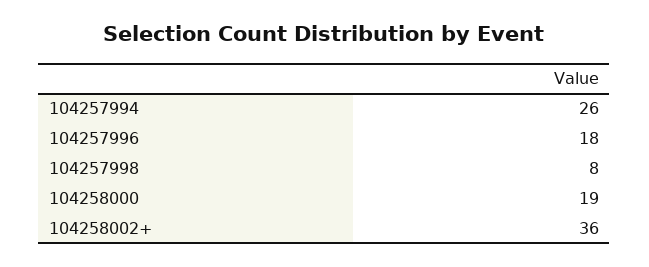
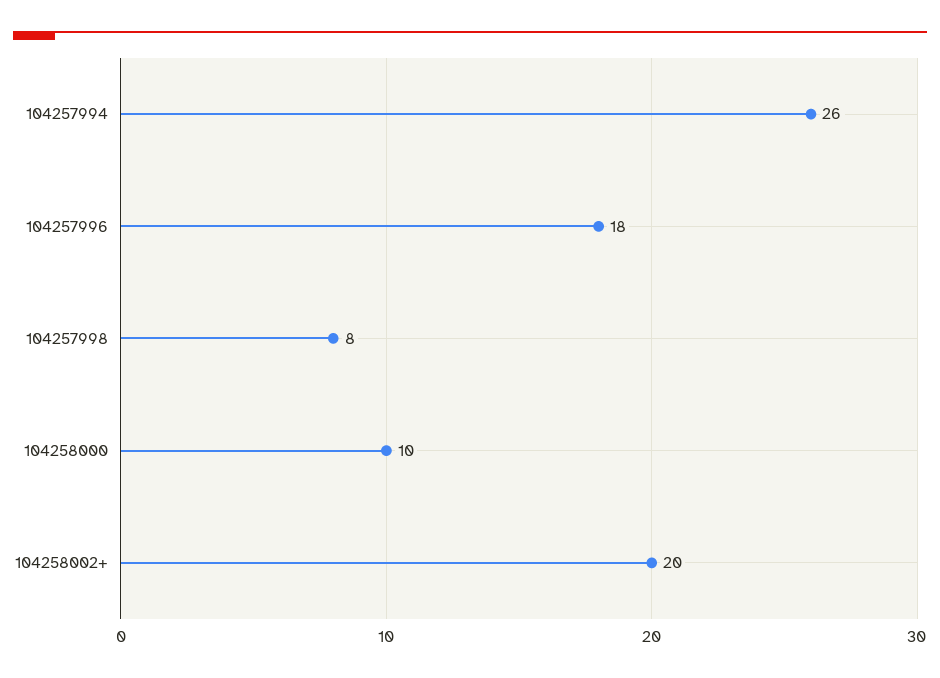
  {
    "104257994": 26,
    "104257996": 18,
    "104257998": 8,
-   "104258000": 19,
+   "104258000": 10,
-   "104258002+": 36
+   "104258002+": 20
  }

